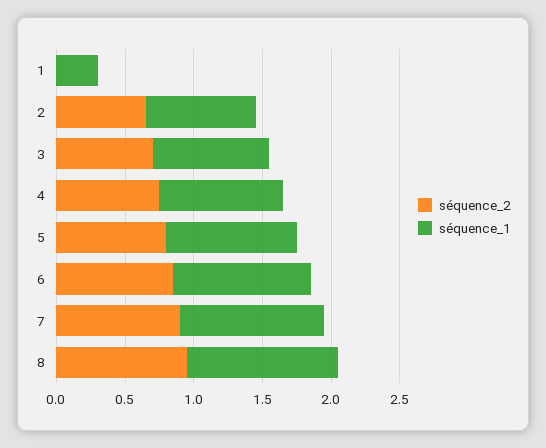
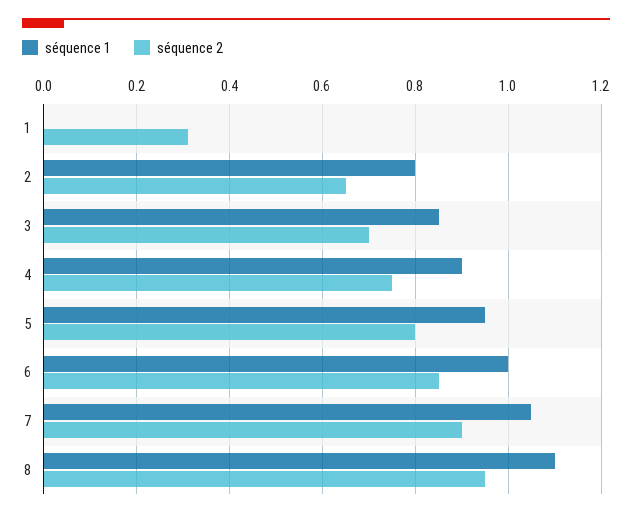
  {
    "séquence_2": {
-     "1": 0,
+     "1": 0.3,
      "2": 0.65,
      "3": 0.7,
      "4": 0.75,
      "5": 0.8,
      "6": 0.85,
      "7": 0.9,
      "8": 0.95
    },
    "séquence_1": {
-     "1": 0.3,
+     "1": 0,
      "2": 0.8,
      "3": 0.85,
      "4": 0.9,
      "5": 0.95,
      "6": 1,
      "7": 1.05,
      "8": 1.1
    }
  }

